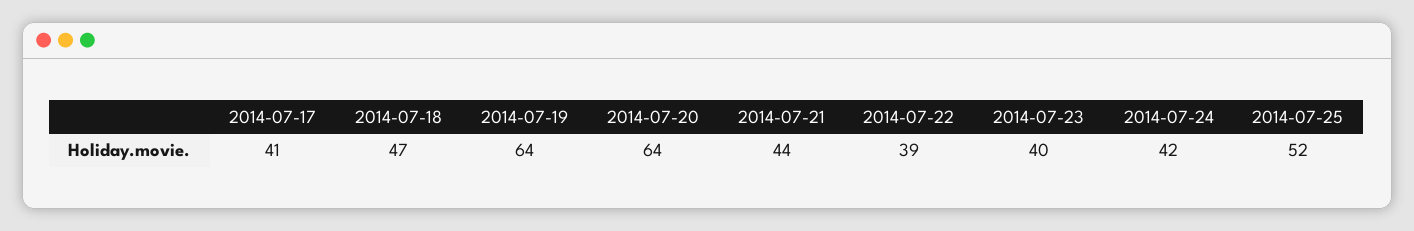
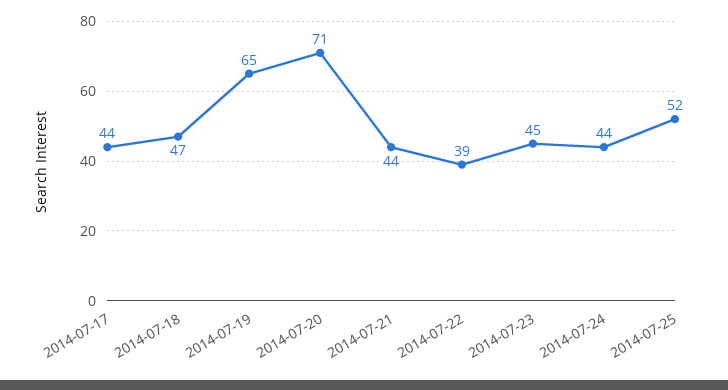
  {
-   "2014-07-17": 41,
+   "2014-07-17": 44,
    "2014-07-18": 47,
-   "2014-07-19": 64,
+   "2014-07-19": 65,
-   "2014-07-20": 64,
+   "2014-07-20": 71,
    "2014-07-21": 44,
    "2014-07-22": 39,
-   "2014-07-23": 40,
+   "2014-07-23": 45,
-   "2014-07-24": 42,
+   "2014-07-24": 44,
    "2014-07-25": 52
  }

